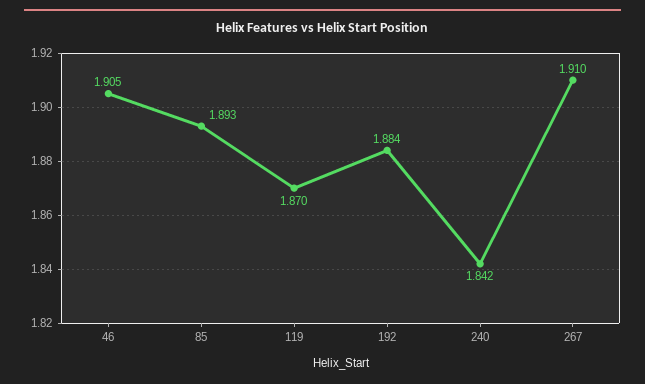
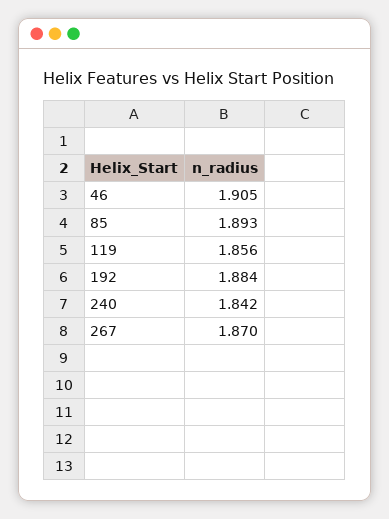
  {
    "46": 1.905,
    "85": 1.893,
-   "119": 1.87,
+   "119": 1.856,
    "192": 1.884,
    "240": 1.842,
-   "267": 1.91
+   "267": 1.87
  }

